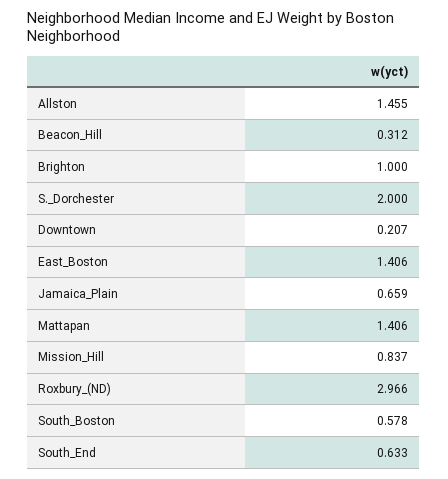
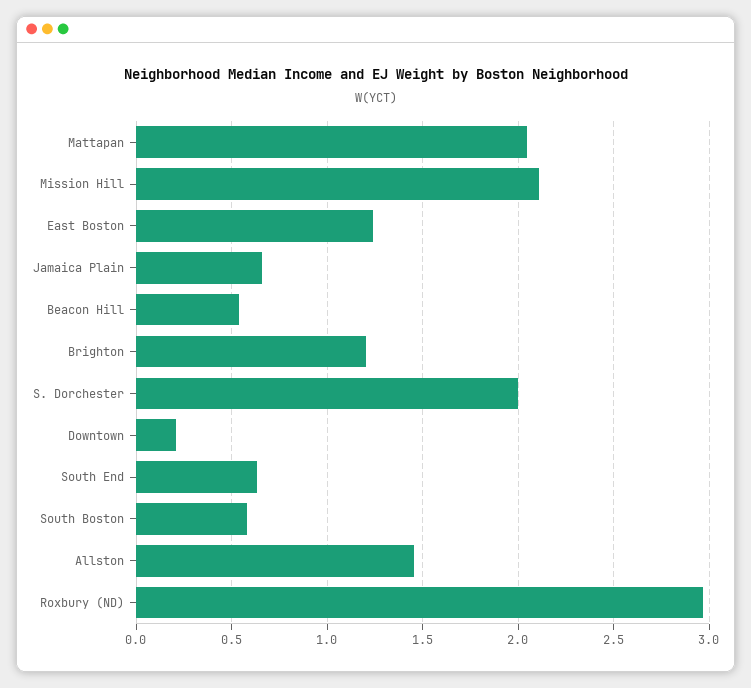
  {
    "Allston": 1.455,
-   "Beacon_Hill": 0.312,
+   "Beacon_Hill": 0.55,
-   "Brighton": 1,
+   "Brighton": 1.2,
    "S._Dorchester": 2,
    "Downtown": 0.207,
-   "East_Boston": 1.406,
+   "East_Boston": 1.25,
    "Jamaica_Plain": 0.659,
-   "Mattapan": 1.406,
+   "Mattapan": 2.05,
-   "Mission_Hill": 0.837,
+   "Mission_Hill": 2.1,
    "Roxbury_(ND)": 2.966,
    "South_Boston": 0.578,
    "South_End": 0.633
  }

